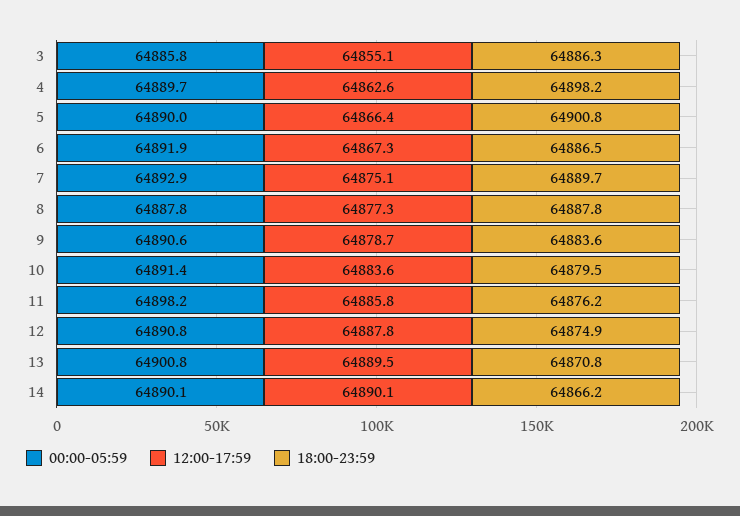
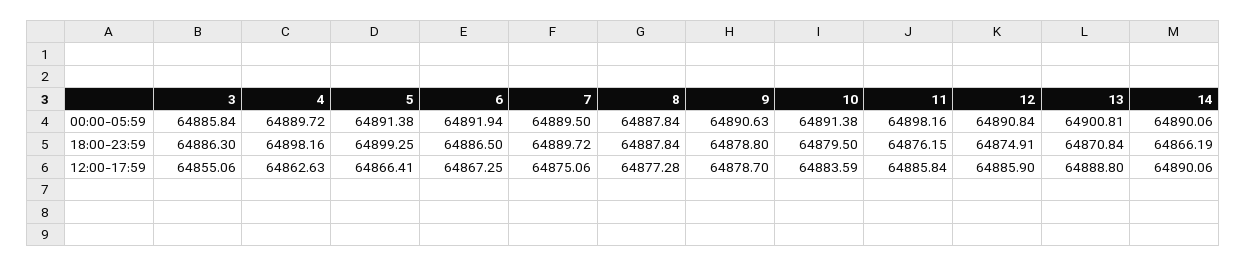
  {
    "00:00-05:59": {
      "3": 64885.84,
      "4": 64889.72,
-     "5": 64890,
+     "5": 64891.38,
      "6": 64891.94,
-     "7": 64892.9,
+     "7": 64889.5,
      "8": 64887.84,
      "9": 64890.63,
      "10": 64891.38,
      "11": 64898.16,
      "12": 64890.84,
      "13": 64900.81,
      "14": 64890.06
    },
    "12:00-17:59": {
      "3": 64855.06,
      "4": 64862.63,
      "5": 64866.41,
      "6": 64867.25,
      "7": 64875.06,
      "8": 64877.28,
      "9": 64878.7,
      "10": 64883.59,
      "11": 64885.84,
-     "12": 64887.8,
+     "12": 64885.9,
-     "13": 64889.5,
+     "13": 64888.8,
      "14": 64890.06
    },
    "18:00-23:59": {
      "3": 64886.3,
      "4": 64898.16,
-     "5": 64900.8,
+     "5": 64899.25,
      "6": 64886.5,
      "7": 64889.72,
      "8": 64887.84,
-     "9": 64883.6,
+     "9": 64878.8,
      "10": 64879.5,
      "11": 64876.15,
      "12": 64874.91,
      "13": 64870.84,
      "14": 64866.19
    }
  }

